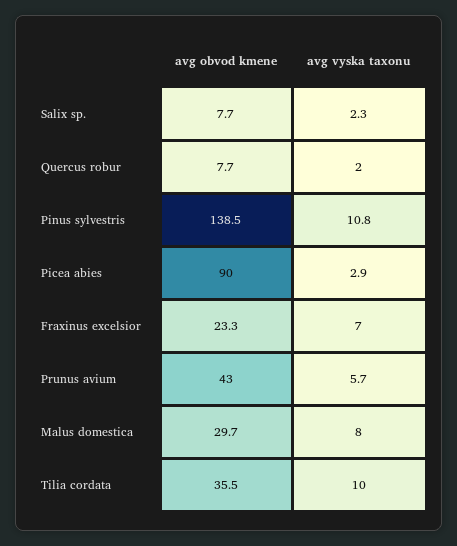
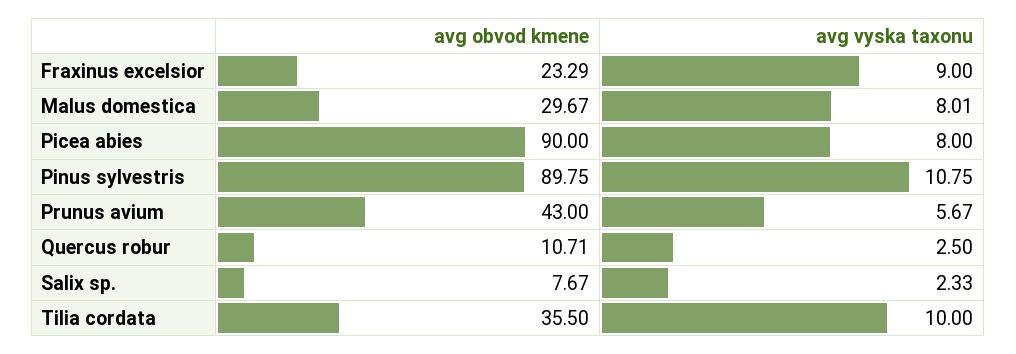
  {
    "avg obvod kmene": {
      "Salix sp.": 7.67,
-     "Quercus robur": 7.7,
+     "Quercus robur": 10.71,
-     "Pinus sylvestris": 138.5,
+     "Pinus sylvestris": 89.75,
      "Picea abies": 90,
      "Fraxinus excelsior": 23.29,
      "Prunus avium": 43,
      "Malus domestica": 29.67,
      "Tilia cordata": 35.5
    },
    "avg vyska taxonu": {
      "Salix sp.": 2.33,
-     "Quercus robur": 2,
+     "Quercus robur": 2.5,
      "Pinus sylvestris": 10.75,
-     "Picea abies": 2.9,
+     "Picea abies": 8,
-     "Fraxinus excelsior": 7,
+     "Fraxinus excelsior": 9,
      "Prunus avium": 5.67,
      "Malus domestica": 8.01,
      "Tilia cordata": 10
    }
  }

